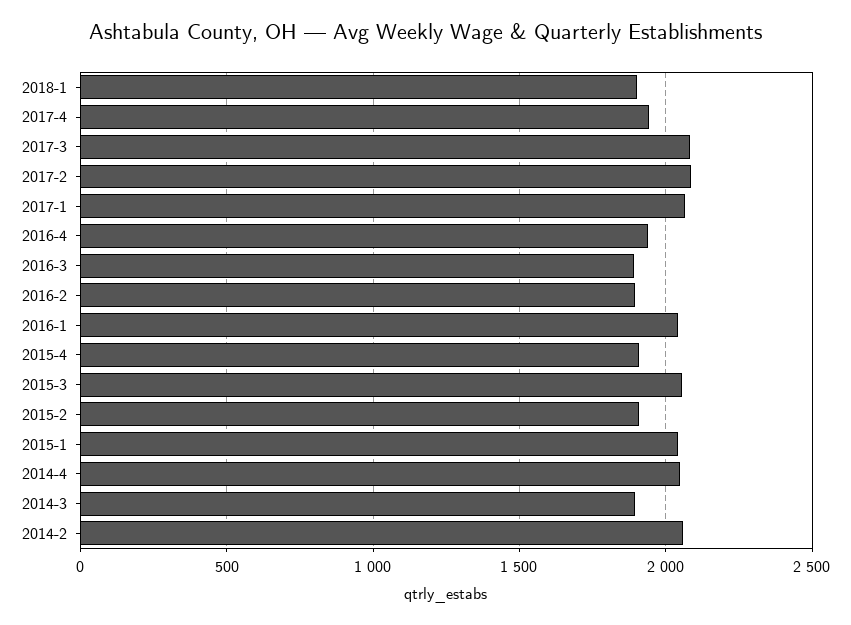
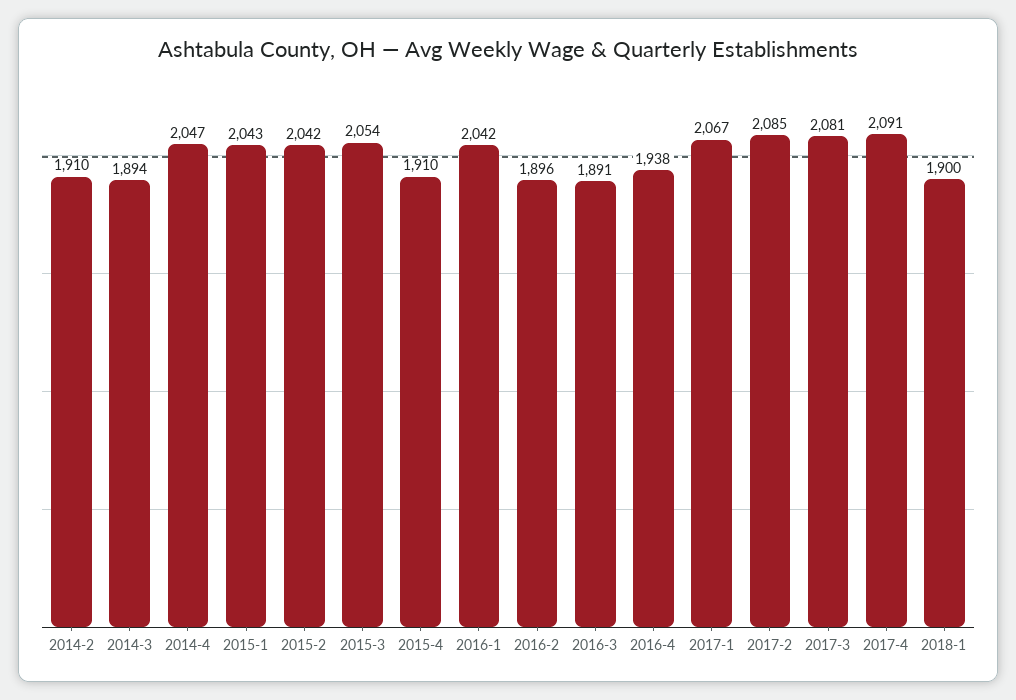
  {
    "2018-1": 1900,
-   "2017-4": 1950,
+   "2017-4": 2091,
    "2017-3": 2081,
    "2017-2": 2085,
    "2017-1": 2067,
    "2016-4": 1938,
    "2016-3": 1891,
    "2016-2": 1896,
    "2016-1": 2042,
    "2015-4": 1910,
    "2015-3": 2054,
-   "2015-2": 1900,
+   "2015-2": 2042,
    "2015-1": 2043,
    "2014-4": 2047,
    "2014-3": 1894,
-   "2014-2": 2050
+   "2014-2": 1910
  }

